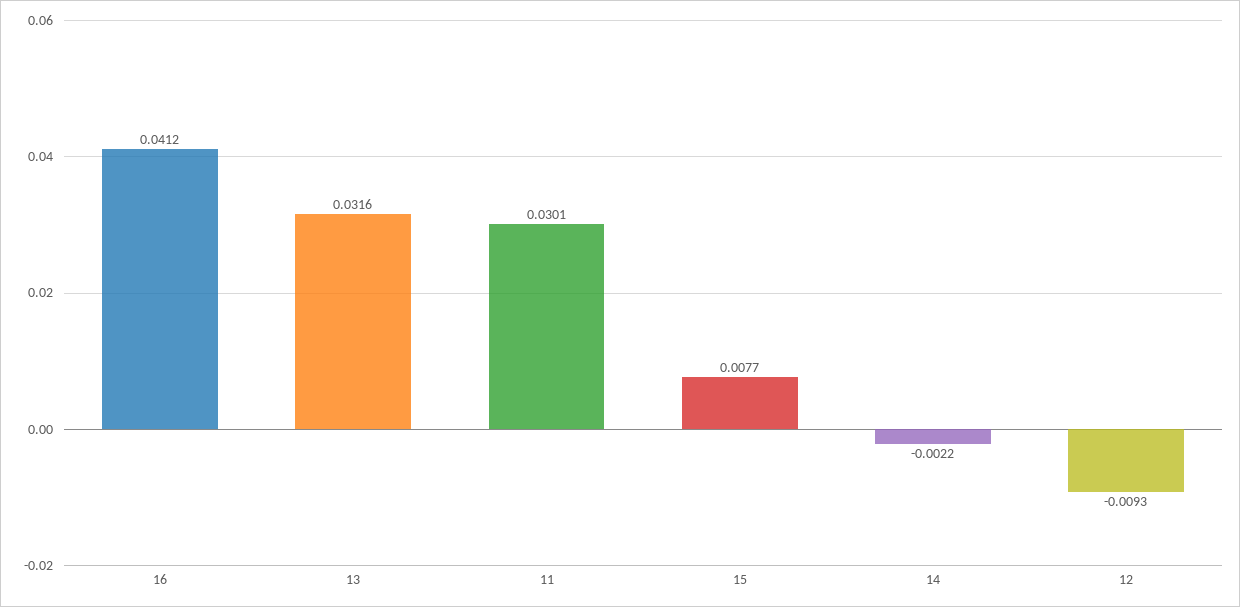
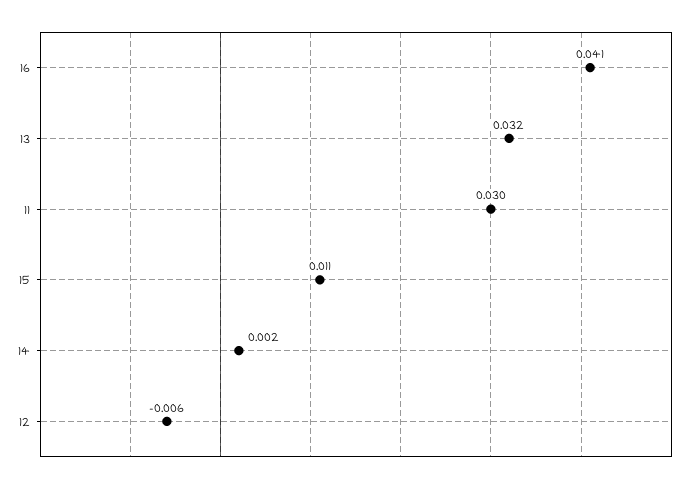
  {
    "16": 0.0412,
    "13": 0.0316,
    "11": 0.0301,
-   "15": 0.0077,
+   "15": 0.011,
-   "14": -0.0022,
+   "14": 0.002,
-   "12": -0.0093
+   "12": -0.006
  }

